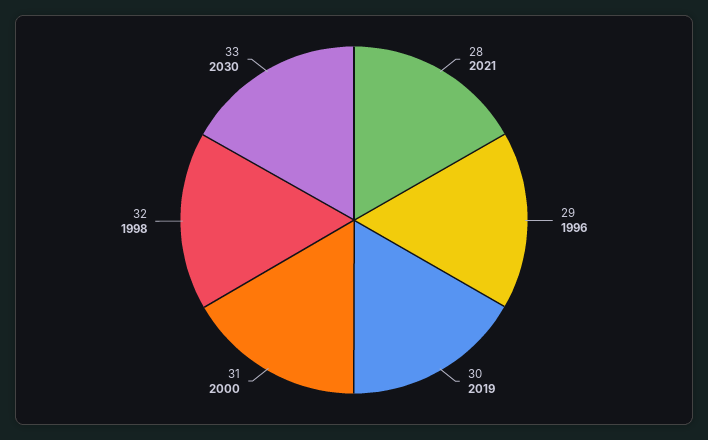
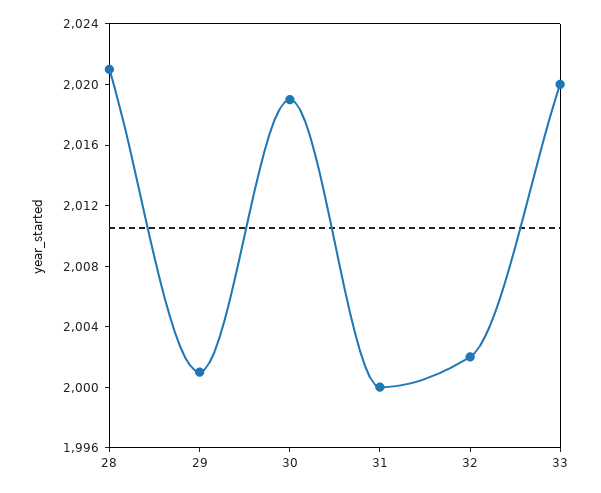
  {
    "28": 2021,
-   "29": 1996,
+   "29": 2001,
    "30": 2019,
    "31": 2000,
-   "32": 1998,
+   "32": 2002,
-   "33": 2030
+   "33": 2020
  }

